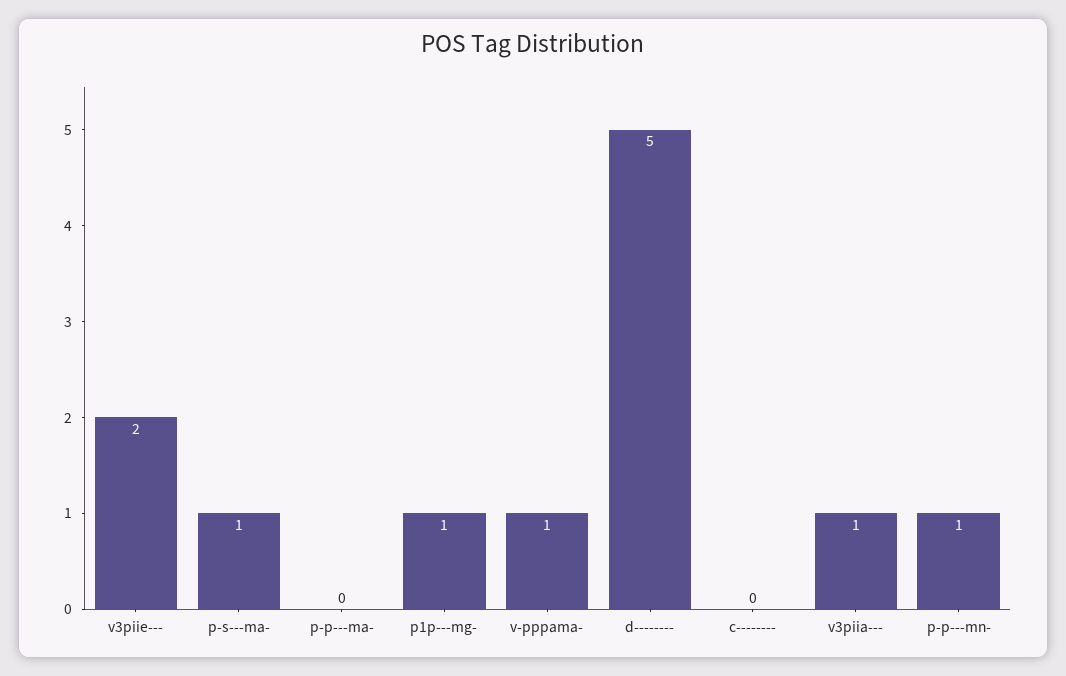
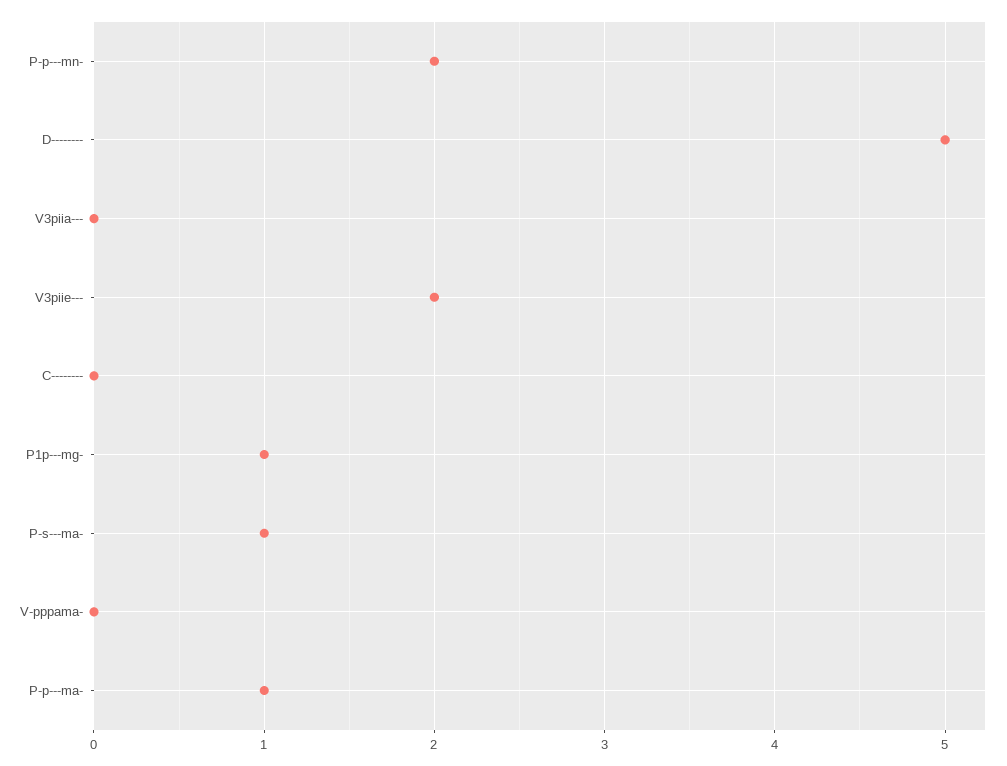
  {
    "v3piie---": 2,
    "p-s---ma-": 1,
-   "p-p---ma-": 0,
+   "p-p---ma-": 1,
    "p1p---mg-": 1,
-   "v-pppama-": 1,
+   "v-pppama-": 0,
    "d--------": 5,
    "c--------": 0,
-   "v3piia---": 1,
+   "v3piia---": 0,
-   "p-p---mn-": 1
+   "p-p---mn-": 2
  }

